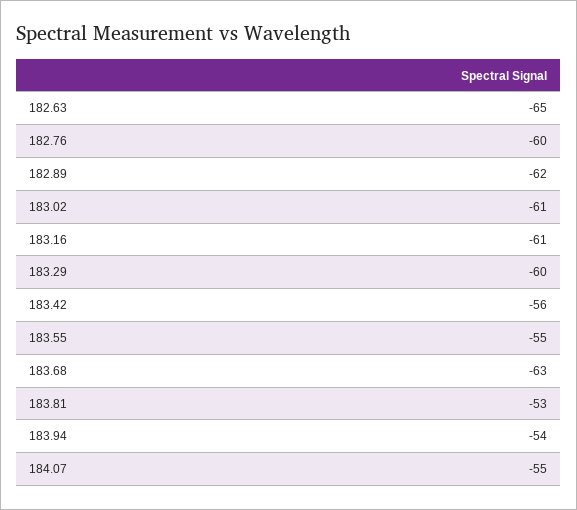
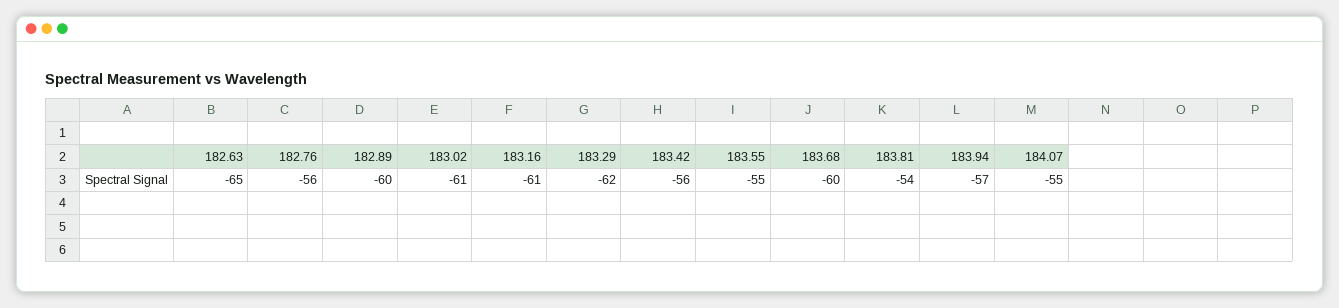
  {
    "182.63": -65,
-   "182.76": -60,
+   "182.76": -56,
-   "182.89": -62,
+   "182.89": -60,
    "183.02": -61,
    "183.16": -61,
-   "183.29": -60,
+   "183.29": -62,
    "183.42": -56,
    "183.55": -55,
-   "183.68": -63,
+   "183.68": -60,
-   "183.81": -53,
+   "183.81": -54,
-   "183.94": -54,
+   "183.94": -57,
    "184.07": -55
  }

